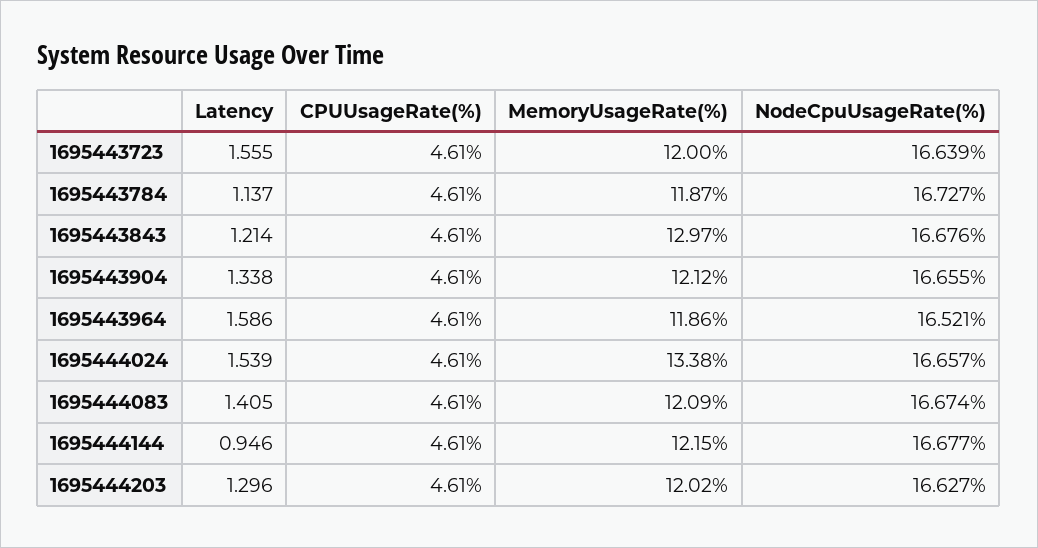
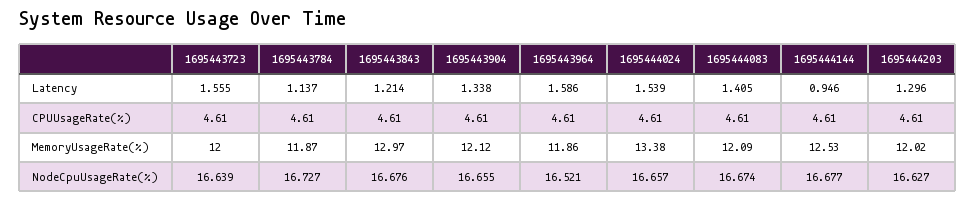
  {
    "Latency": {
      "1695443723": 1.555,
      "1695443784": 1.137,
      "1695443843": 1.214,
      "1695443904": 1.338,
      "1695443964": 1.586,
      "1695444024": 1.539,
      "1695444083": 1.405,
      "1695444144": 0.946,
      "1695444203": 1.296
    },
    "CPUUsageRate(%)": {
      "1695443723": 4.61,
      "1695443784": 4.61,
      "1695443843": 4.61,
      "1695443904": 4.61,
      "1695443964": 4.61,
      "1695444024": 4.61,
      "1695444083": 4.61,
      "1695444144": 4.61,
      "1695444203": 4.61
    },
    "MemoryUsageRate(%)": {
      "1695443723": 12,
      "1695443784": 11.87,
      "1695443843": 12.97,
      "1695443904": 12.12,
      "1695443964": 11.86,
      "1695444024": 13.38,
      "1695444083": 12.09,
-     "1695444144": 12.15,
+     "1695444144": 12.53,
      "1695444203": 12.02
    },
    "NodeCpuUsageRate(%)": {
      "1695443723": 16.639,
      "1695443784": 16.727,
      "1695443843": 16.676,
      "1695443904": 16.655,
      "1695443964": 16.521,
      "1695444024": 16.657,
      "1695444083": 16.674,
      "1695444144": 16.677,
      "1695444203": 16.627
    }
  }

